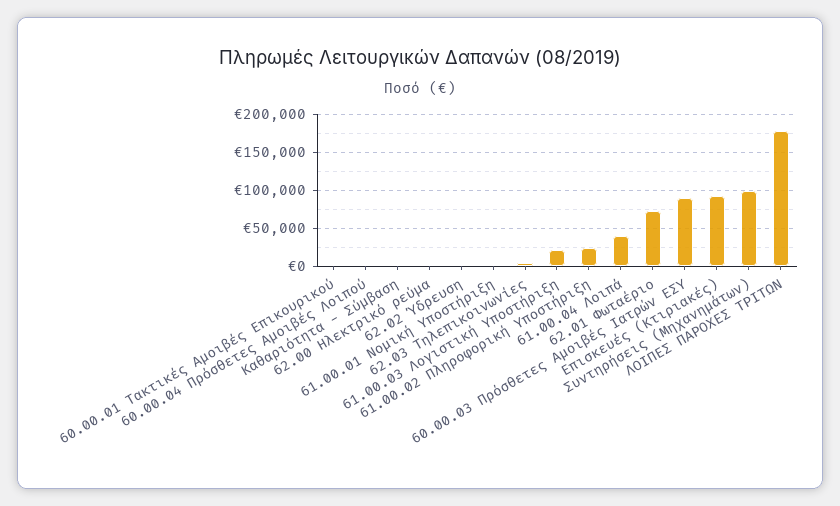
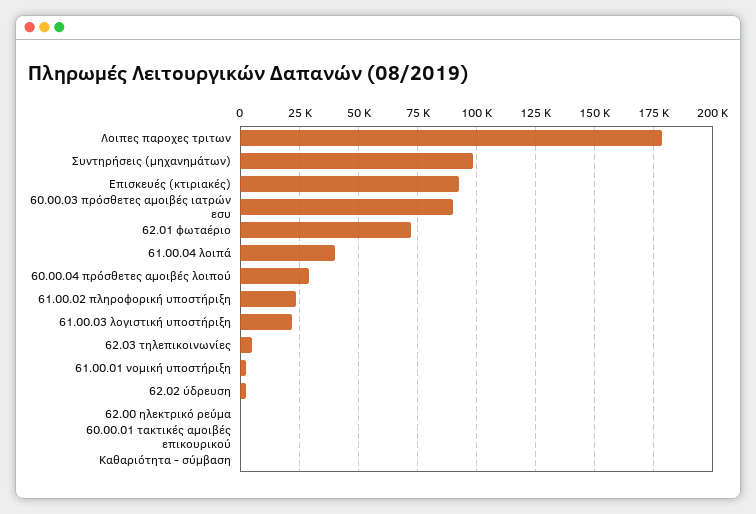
  {
    "60.00.01 Τακτικές Αμοιβές Επικουρικού": 0,
-   "60.00.04 Πρόσθετες Αμοιβές Λοιπού": 0,
+   "60.00.04 Πρόσθετες Αμοιβές Λοιπού": 30000,
    "Καθαριότητα - Σύμβαση": 0,
    "62.00 Ηλεκτρικό ρεύμα": 0,
    "62.02 Ύδρευση": 0,
    "61.00.01 Νομική Υποστήριξη": 0,
    "62.03 Τηλεπικοινωνίες": 5000,
    "61.00.03 Λογιστική Υποστήριξη": 20000,
    "61.00.02 Πληροφορική Υποστήριξη": 25000,
    "61.00.04 Λοιπά": 40000,
    "62.01 Φωταέριο": 70000,
    "60.00.03 Πρόσθετες Αμοιβές Ιατρών ΕΣΥ": 90000,
    "Επισκευές (Κτιριακές)": 90000,
    "Συντηρήσεις (Μηχανημάτων)": 100000,
    "ΛΟΙΠΕΣ ΠΑΡΟΧΕΣ ΤΡΙΤΩΝ": 180000
  }

